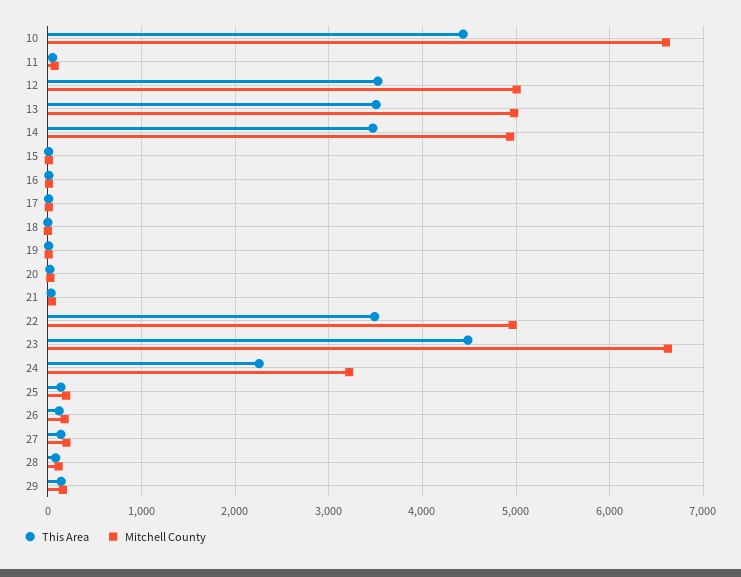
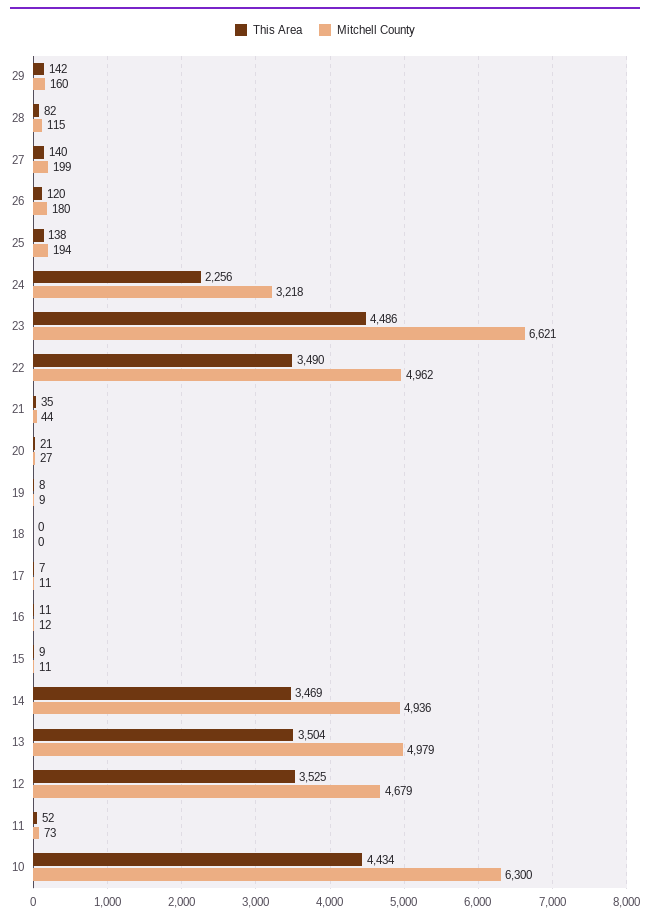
  {
    "This Area": {
      "10": 4434,
      "11": 52,
      "12": 3525,
      "13": 3504,
      "14": 3469,
      "15": 9,
      "16": 11,
      "17": 7,
      "18": 0,
      "19": 8,
      "20": 21,
      "21": 35,
      "22": 3490,
      "23": 4486,
      "24": 2256,
      "25": 138,
      "26": 120,
      "27": 140,
      "28": 82,
      "29": 142
    },
    "Mitchell County": {
-     "10": 6600,
+     "10": 6300,
      "11": 73,
-     "12": 5000,
+     "12": 4679,
      "13": 4979,
      "14": 4936,
      "15": 11,
      "16": 12,
      "17": 11,
      "18": 0,
      "19": 9,
      "20": 27,
      "21": 44,
      "22": 4962,
      "23": 6621,
      "24": 3218,
      "25": 194,
      "26": 180,
      "27": 199,
      "28": 115,
      "29": 160
    }
  }

